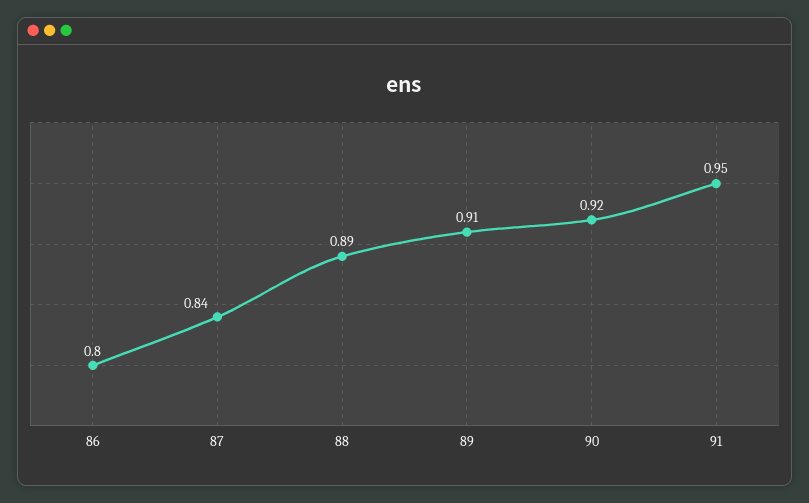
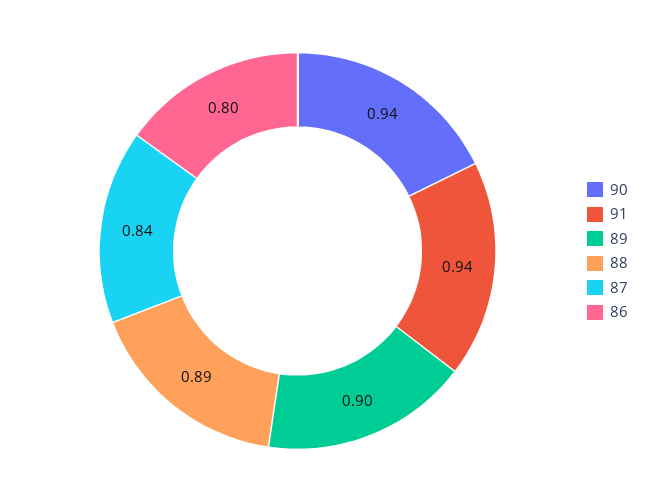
  {
    "86": 0.8,
    "87": 0.84,
    "88": 0.89,
-   "89": 0.91,
+   "89": 0.9,
-   "90": 0.92,
+   "90": 0.94,
-   "91": 0.95
+   "91": 0.94
  }

